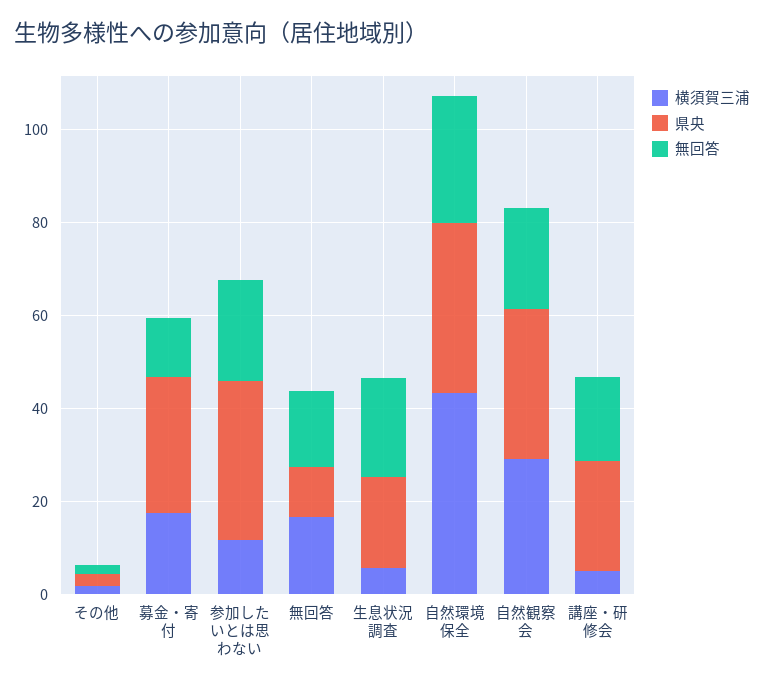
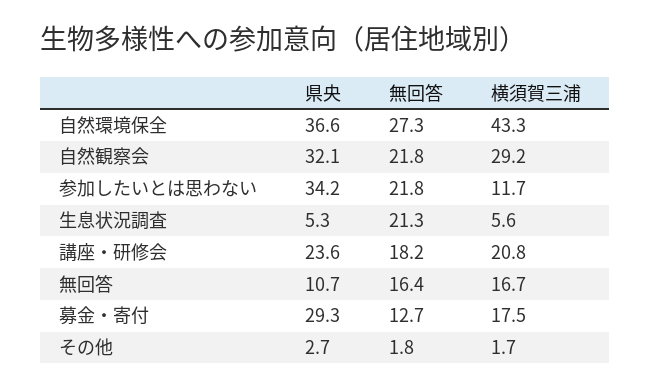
  {
    "横須賀三浦": {
      "その他": 1.7,
      "募金・寄付": 17.5,
      "参加したいとは思わない": 11.7,
      "無回答": 16.7,
      "生息状況調査": 5.6,
      "自然環境保全": 43.3,
      "自然観察会": 29.2,
-     "講座・研修会": 5
+     "講座・研修会": 20.8
    },
    "県央": {
      "その他": 2.7,
      "募金・寄付": 29.3,
      "参加したいとは思わない": 34.2,
      "無回答": 10.7,
-     "生息状況調査": 20,
+     "生息状況調査": 5.3,
      "自然環境保全": 36.6,
      "自然観察会": 32.1,
      "講座・研修会": 23.6
    },
    "無回答": {
      "その他": 1.8,
      "募金・寄付": 12.7,
      "参加したいとは思わない": 21.8,
      "無回答": 16.4,
      "生息状況調査": 21.3,
      "自然環境保全": 27.3,
      "自然観察会": 21.8,
      "講座・研修会": 18.2
    }
  }

